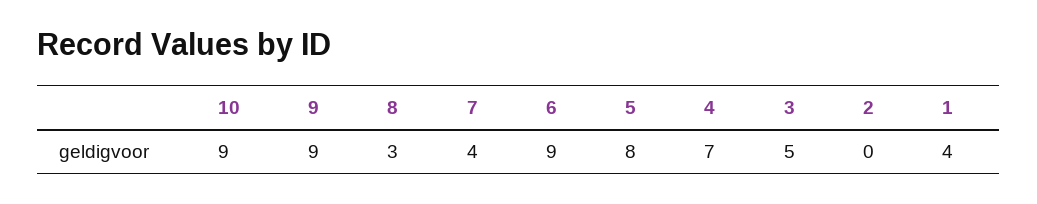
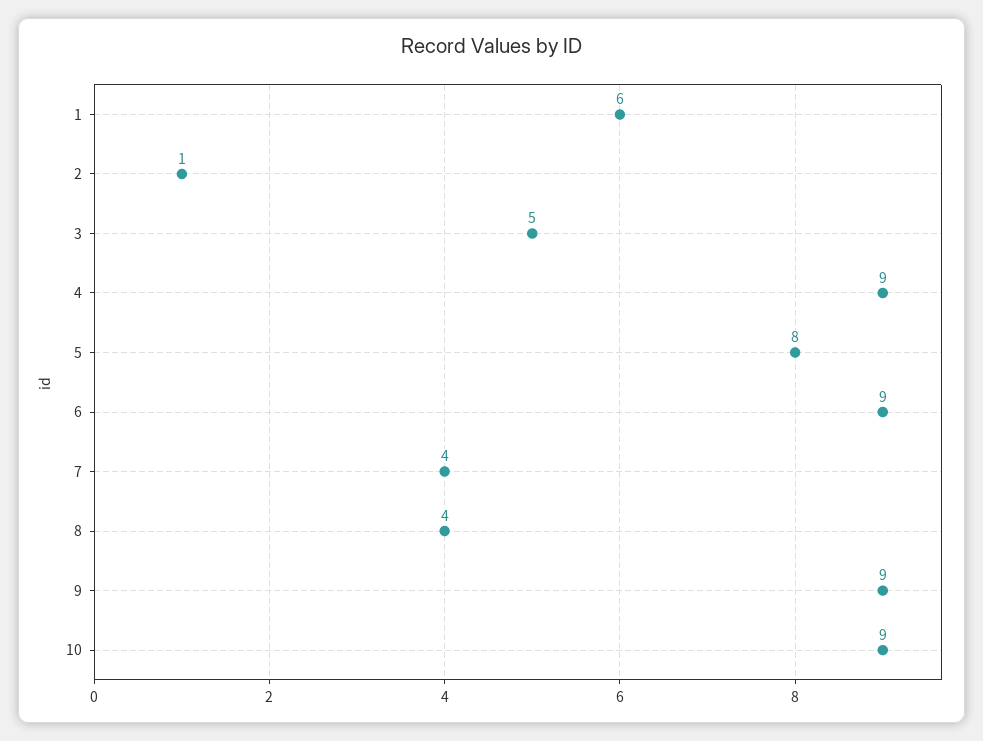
  {
    "10": 9,
    "9": 9,
-   "8": 3,
+   "8": 4,
    "7": 4,
    "6": 9,
    "5": 8,
-   "4": 7,
+   "4": 9,
    "3": 5,
-   "2": 0,
+   "2": 1,
-   "1": 4
+   "1": 6
  }

